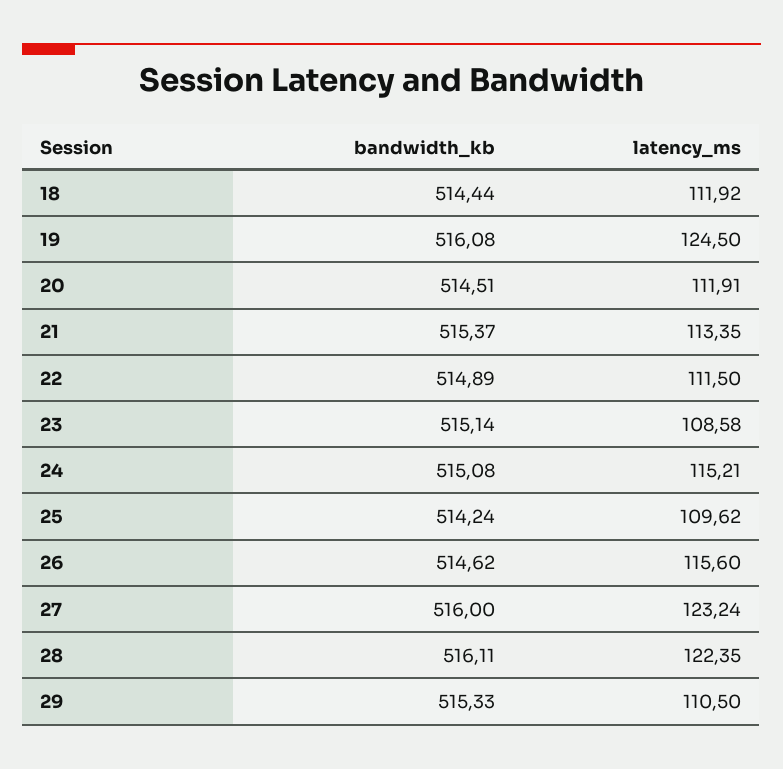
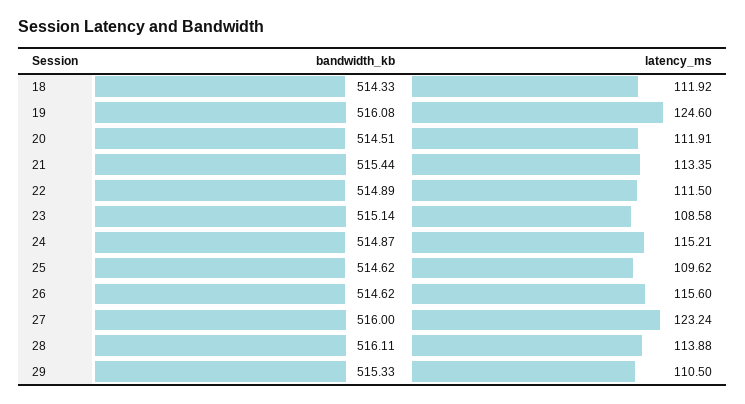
  {
    "bandwidth_kb": {
-     "18": 514.44,
+     "18": 514.33,
      "19": 516.08,
      "20": 514.51,
-     "21": 515.37,
+     "21": 515.44,
      "22": 514.89,
      "23": 515.14,
-     "24": 515.08,
+     "24": 514.87,
-     "25": 514.24,
+     "25": 514.62,
      "26": 514.62,
      "27": 516,
      "28": 516.11,
      "29": 515.33
    },
    "latency_ms": {
      "18": 111.92,
-     "19": 124.5,
+     "19": 124.6,
      "20": 111.91,
      "21": 113.35,
      "22": 111.5,
      "23": 108.58,
      "24": 115.21,
      "25": 109.62,
      "26": 115.6,
      "27": 123.24,
-     "28": 122.35,
+     "28": 113.88,
      "29": 110.5
    }
  }

